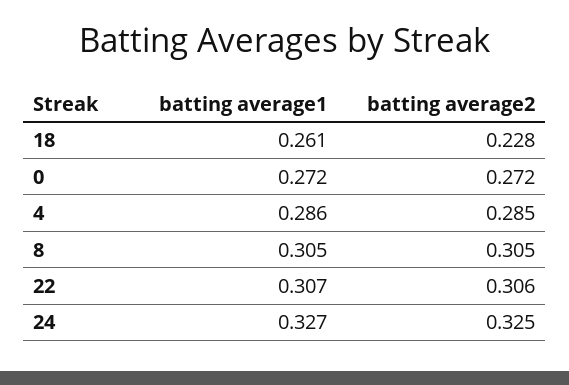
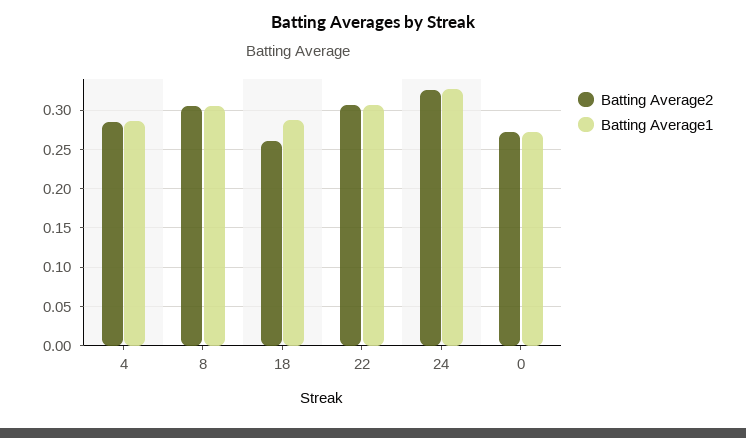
  {
    "batting average1": {
-     "18": 0.261,
+     "18": 0.29,
      "0": 0.272,
      "4": 0.286,
      "8": 0.305,
      "22": 0.307,
      "24": 0.327
    },
    "batting average2": {
-     "18": 0.228,
+     "18": 0.26,
      "0": 0.272,
      "4": 0.285,
      "8": 0.305,
      "22": 0.306,
      "24": 0.325
    }
  }

